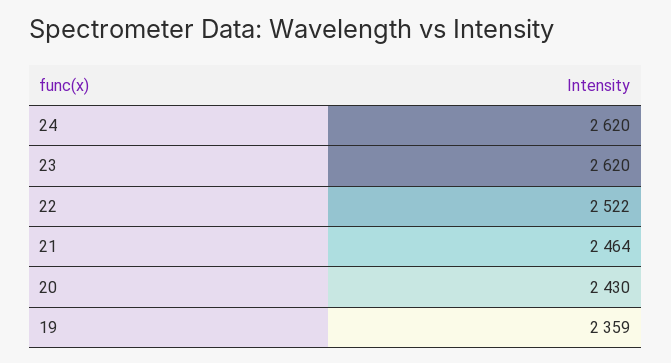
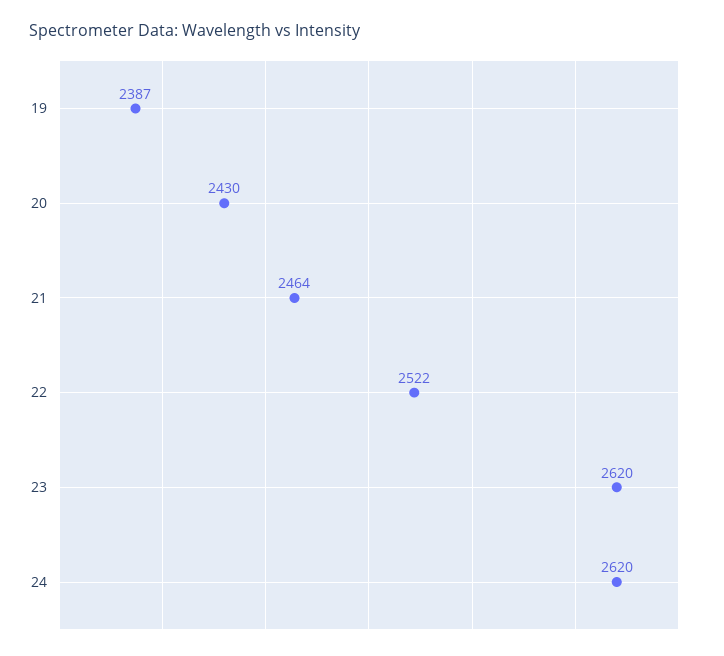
  {
    "24": 2620,
    "23": 2620,
    "22": 2522,
    "21": 2464,
    "20": 2430,
-   "19": 2359
+   "19": 2387
  }

